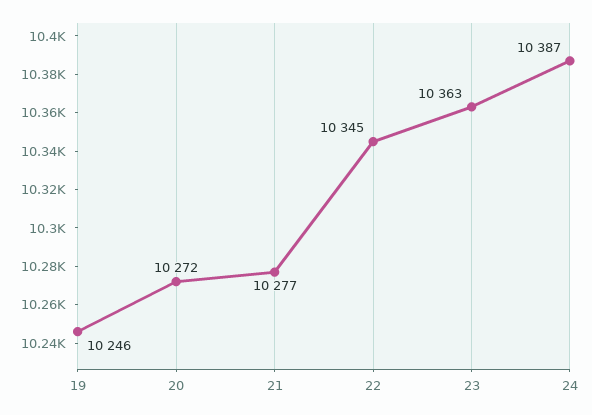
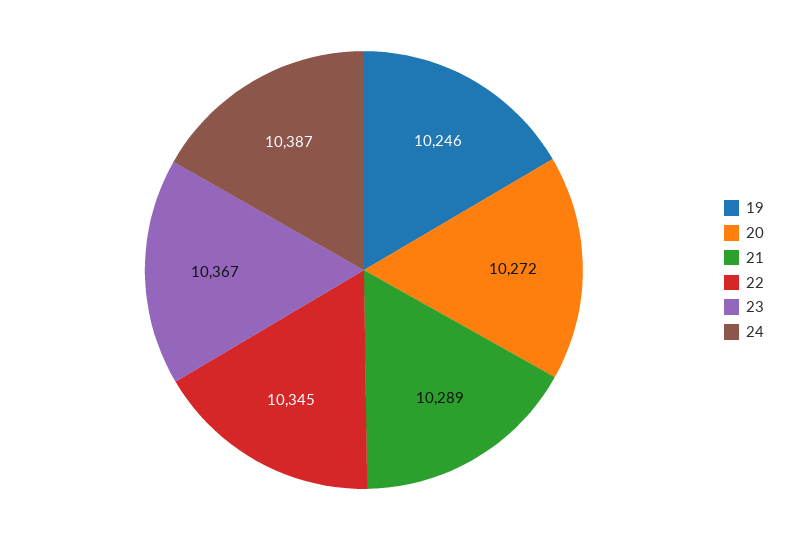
  {
    "19": 10246,
    "20": 10272,
-   "21": 10277,
+   "21": 10289,
    "22": 10345,
-   "23": 10363,
+   "23": 10367,
    "24": 10387
  }

